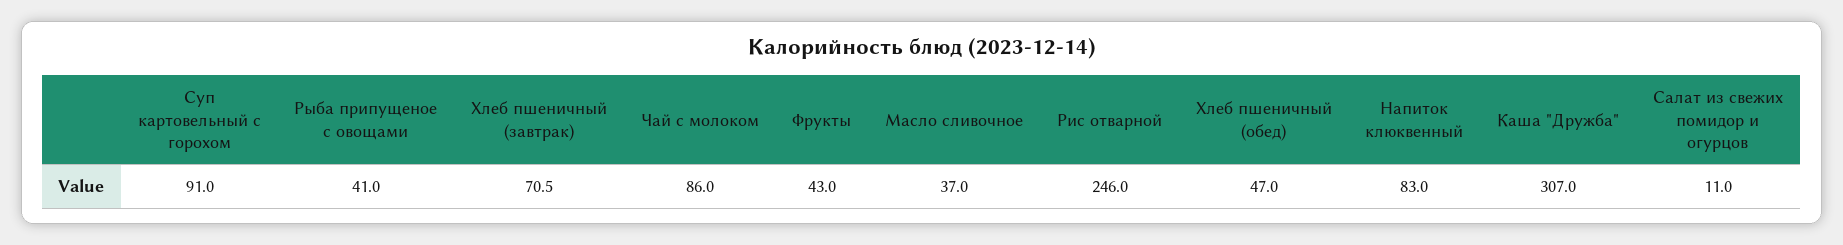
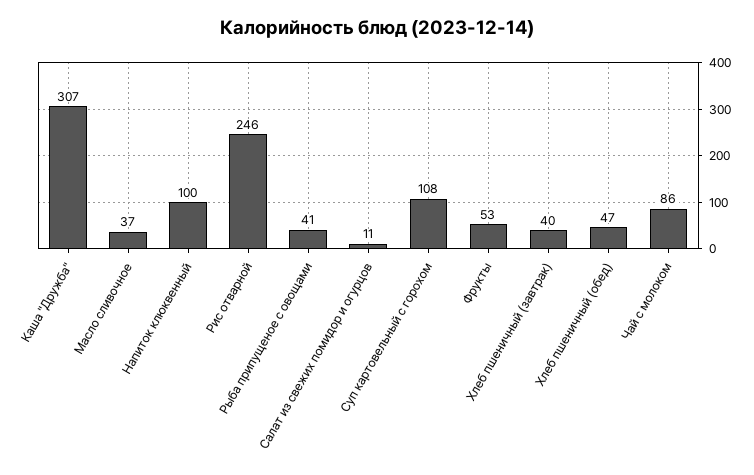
  {
-   "Суп картовельный с горохом": 91,
+   "Суп картовельный с горохом": 108,
    "Рыба припущеное с овощами": 41,
-   "Хлеб пшеничный (завтрак)": 70.5,
+   "Хлеб пшеничный (завтрак)": 40,
    "Чай с молоком": 86,
-   "Фрукты": 43,
+   "Фрукты": 53,
    "Масло сливочное": 37,
    "Рис отварной": 246,
    "Хлеб пшеничный (обед)": 47,
-   "Напиток клюквенный": 83,
+   "Напиток клюквенный": 100,
    "Каша \"Дружба\"": 307,
    "Салат из свежих помидор и огурцов": 11
  }

